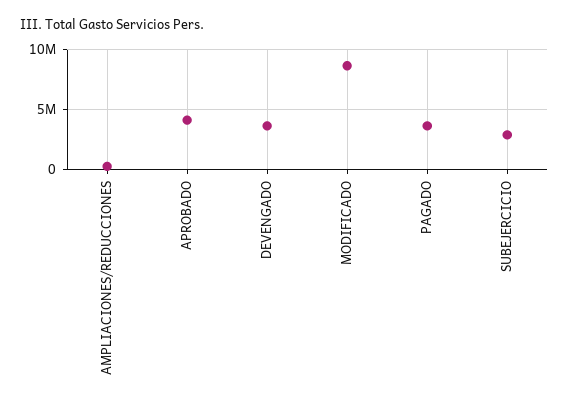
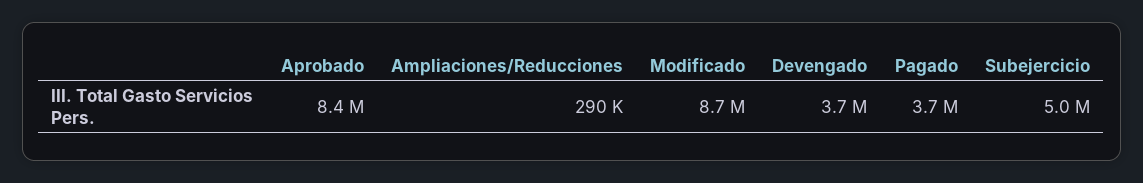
  {
    "AMPLIACIONES/REDUCCIONES": 290000,
-   "APROBADO": 4000000,
+   "APROBADO": 8400000,
    "DEVENGADO": 3700000,
    "MODIFICADO": 8700000,
    "PAGADO": 3700000,
-   "SUBEJERCICIO": 3000000
+   "SUBEJERCICIO": 5000000
  }

